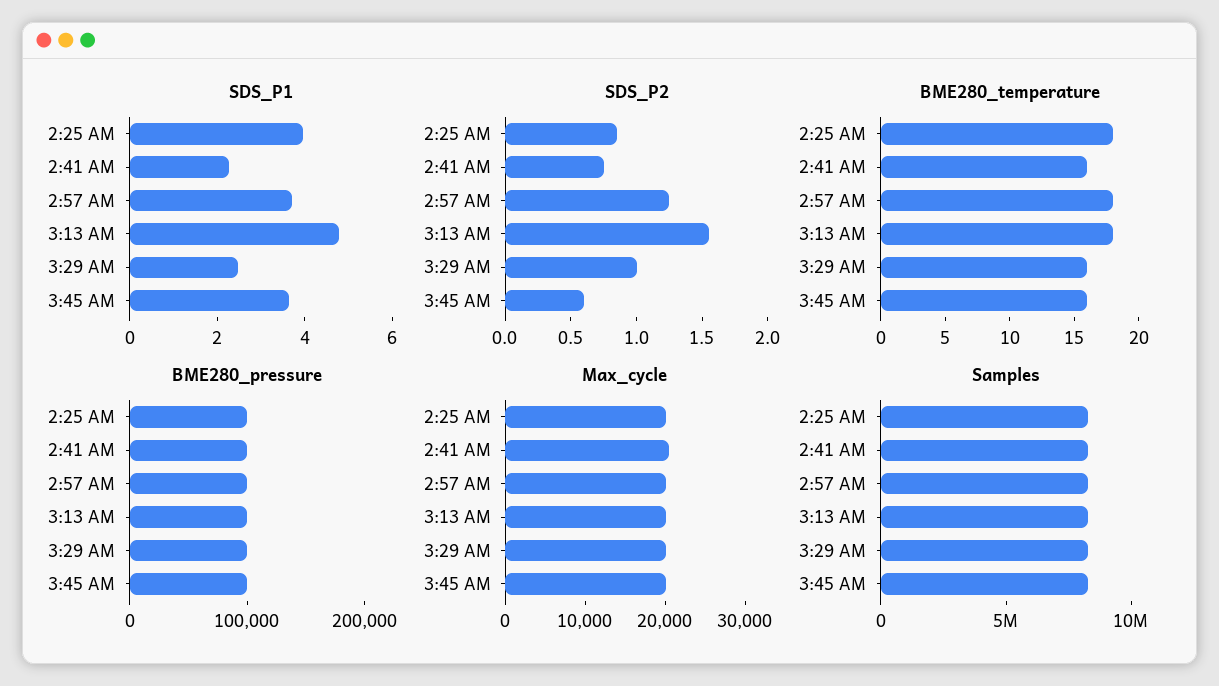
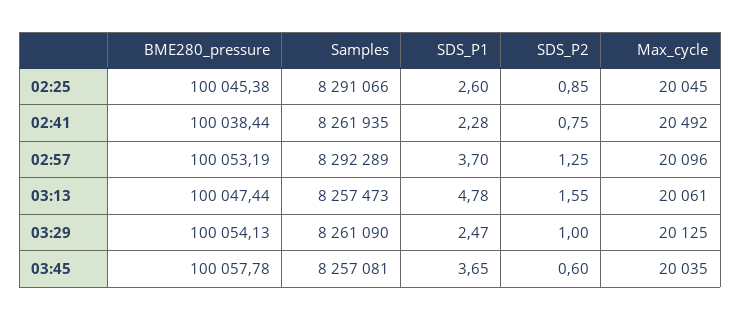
  {
    "SDS_P1": {
-     "2:25 AM": 4,
+     "2:25 AM": 2.6,
      "2:41 AM": 2.28,
      "2:57 AM": 3.7,
      "3:13 AM": 4.78,
      "3:29 AM": 2.47,
      "3:45 AM": 3.65
    },
    "SDS_P2": {
      "2:25 AM": 0.85,
      "2:41 AM": 0.75,
      "2:57 AM": 1.25,
      "3:13 AM": 1.55,
      "3:29 AM": 1,
      "3:45 AM": 0.6
    },
-   "BME280_temperature": {
-     "2:25 AM": 18,
-     "2:41 AM": 16,
-     "2:57 AM": 18,
-     "3:13 AM": 18,
-     "3:29 AM": 16,
-     "3:45 AM": 16
-   },
    "BME280_pressure": {
      "2:25 AM": 100045.38,
      "2:41 AM": 100038.44,
      "2:57 AM": 100053.19,
      "3:13 AM": 100047.44,
      "3:29 AM": 100054.13,
      "3:45 AM": 100057.78
    },
    "Max_cycle": {
      "2:25 AM": 20045,
      "2:41 AM": 20492,
      "2:57 AM": 20096,
      "3:13 AM": 20061,
      "3:29 AM": 20125,
      "3:45 AM": 20035
    },
    "Samples": {
      "2:25 AM": 8291066,
      "2:41 AM": 8261935,
      "2:57 AM": 8292289,
      "3:13 AM": 8257473,
      "3:29 AM": 8261090,
      "3:45 AM": 8257081
    }
  }

